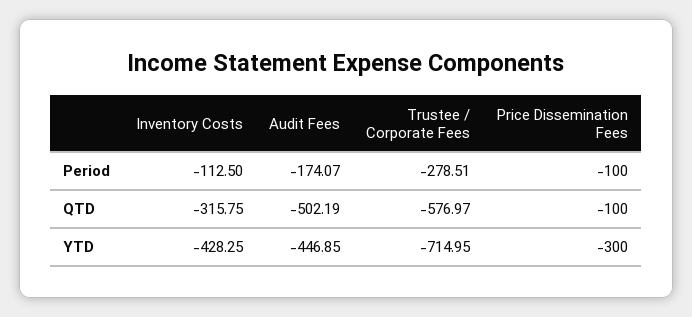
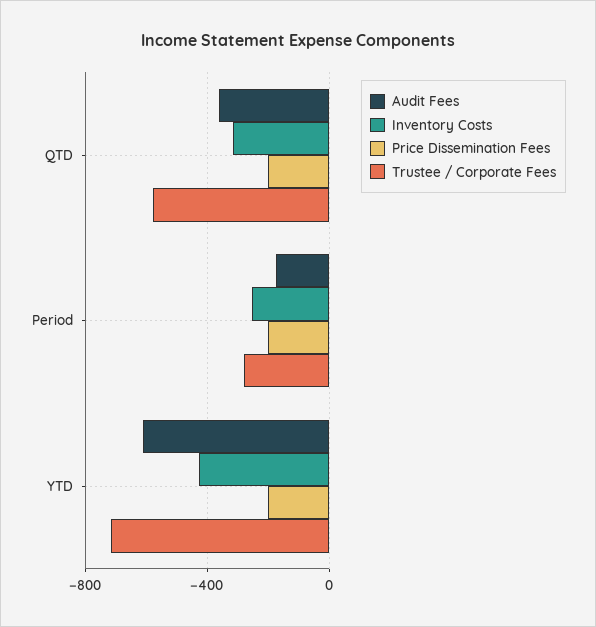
  {
    "Inventory Costs": {
-     "Period": -112.5,
+     "Period": -250,
      "QTD": -315.75,
      "YTD": -428.25
    },
    "Audit Fees": {
      "Period": -174.07,
-     "QTD": -502.19,
+     "QTD": -350,
-     "YTD": -446.85
+     "YTD": -600
    },
    "Trustee / Corporate Fees": {
      "Period": -278.51,
      "QTD": -576.97,
      "YTD": -714.95
    },
    "Price Dissemination Fees": {
-     "Period": -100,
+     "Period": -200,
-     "QTD": -100,
+     "QTD": -200,
-     "YTD": -300
+     "YTD": -200
    }
  }

